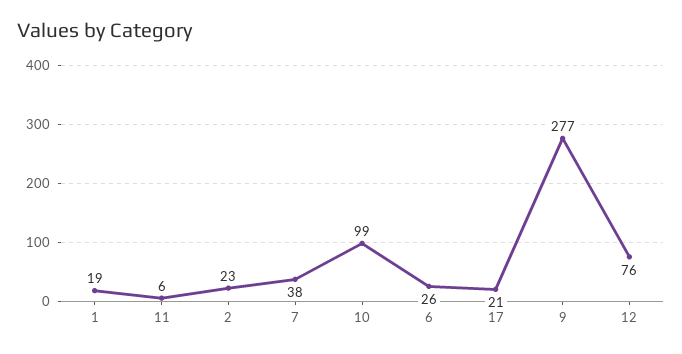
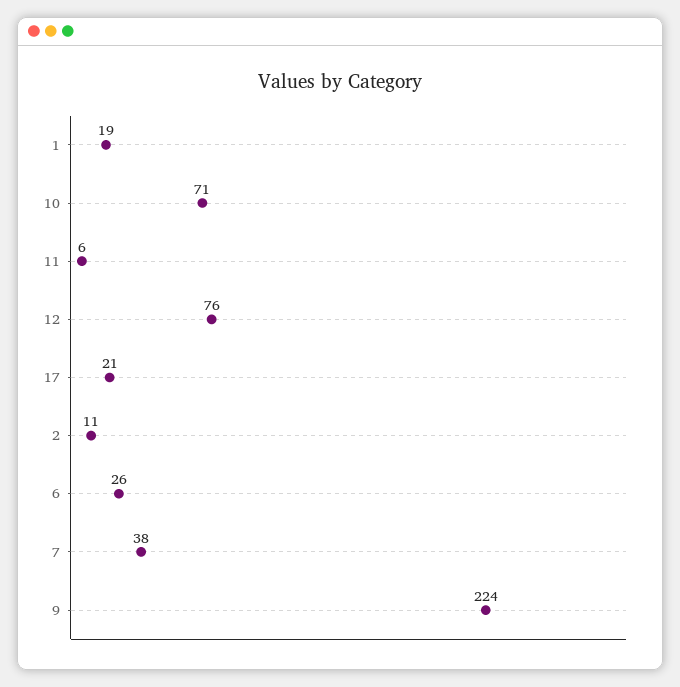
  {
    "1": 19,
    "11": 6,
-   "2": 23,
+   "2": 11,
    "7": 38,
-   "10": 99,
+   "10": 71,
    "6": 26,
    "17": 21,
-   "9": 277,
+   "9": 224,
    "12": 76
  }

